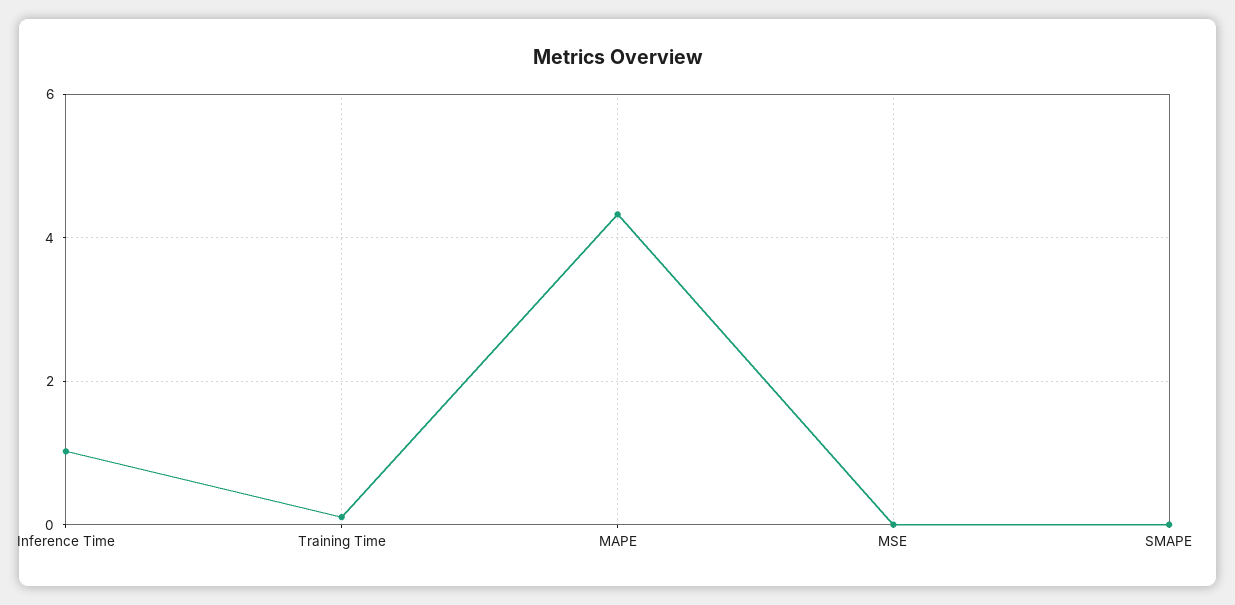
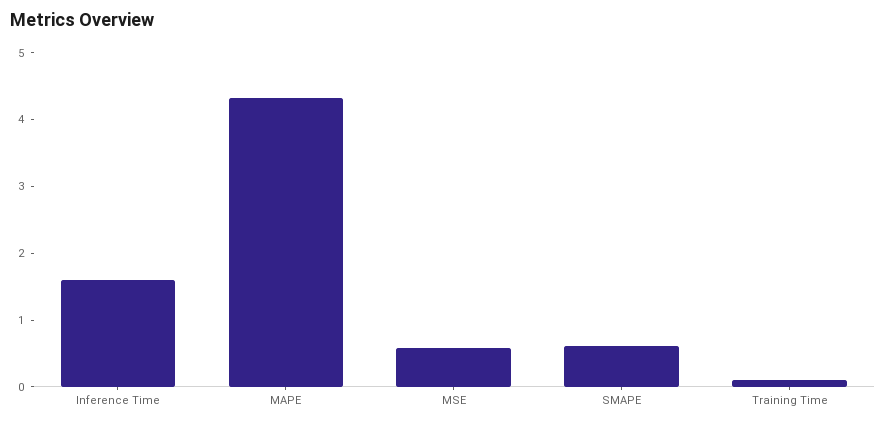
  {
-   "Inference Time": 1,
+   "Inference Time": 1.6,
    "Training Time": 0.2,
    "MAPE": 4.4,
-   "MSE": 0,
+   "MSE": 0.6,
-   "SMAPE": 0
+   "SMAPE": 0.6
  }

